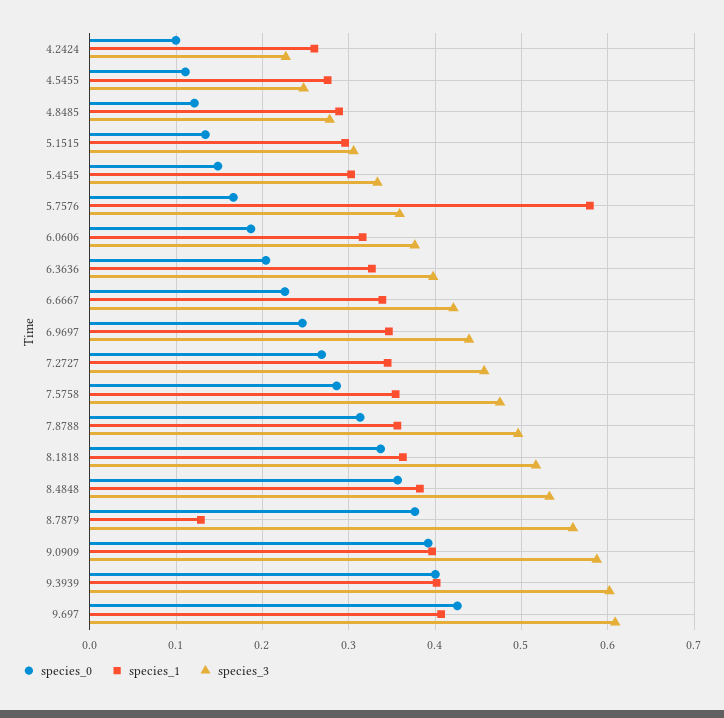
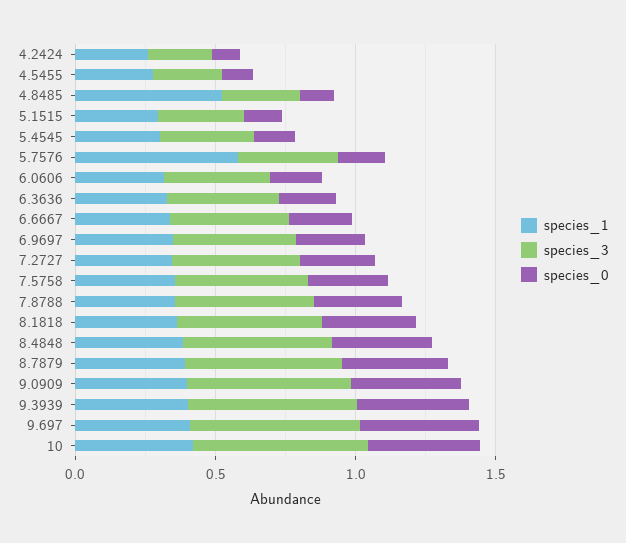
  {
    "species_0": {
      "4.2424": 0.1,
      "4.5455": 0.11,
      "4.8485": 0.12,
      "5.1515": 0.13,
      "5.4545": 0.15,
      "5.7576": 0.17,
      "6.0606": 0.19,
      "6.3636": 0.2,
      "6.6667": 0.23,
      "6.9697": 0.25,
      "7.2727": 0.27,
      "7.5758": 0.29,
      "7.8788": 0.31,
      "8.1818": 0.34,
      "8.4848": 0.36,
      "8.7879": 0.38,
      "9.0909": 0.39,
      "9.3939": 0.4,
-     "9.697": 0.43
+     "9.697": 0.43,
+     "10": 0.4
    },
    "species_1": {
      "4.2424": 0.26,
      "4.5455": 0.28,
-     "4.8485": 0.29,
+     "4.8485": 0.5,
      "5.1515": 0.3,
      "5.4545": 0.3,
      "5.7576": 0.58,
      "6.0606": 0.32,
      "6.3636": 0.33,
      "6.6667": 0.34,
      "6.9697": 0.35,
      "7.2727": 0.35,
      "7.5758": 0.35,
      "7.8788": 0.36,
      "8.1818": 0.36,
      "8.4848": 0.38,
-     "8.7879": 0.13,
+     "8.7879": 0.4,
      "9.0909": 0.4,
      "9.3939": 0.4,
-     "9.697": 0.41
+     "9.697": 0.41,
+     "10": 0.4
    },
    "species_3": {
      "4.2424": 0.23,
      "4.5455": 0.25,
      "4.8485": 0.28,
      "5.1515": 0.31,
      "5.4545": 0.33,
      "5.7576": 0.36,
      "6.0606": 0.38,
      "6.3636": 0.4,
      "6.6667": 0.42,
      "6.9697": 0.44,
      "7.2727": 0.46,
      "7.5758": 0.48,
      "7.8788": 0.5,
      "8.1818": 0.52,
      "8.4848": 0.53,
      "8.7879": 0.56,
      "9.0909": 0.59,
      "9.3939": 0.6,
-     "9.697": 0.61
+     "9.697": 0.61,
+     "10": 0.6
    }
  }

